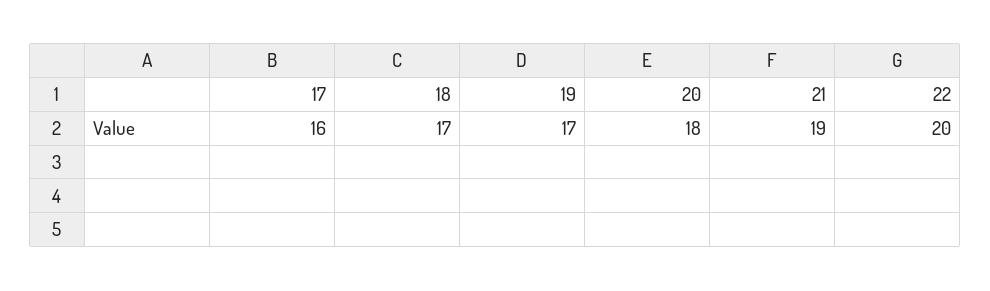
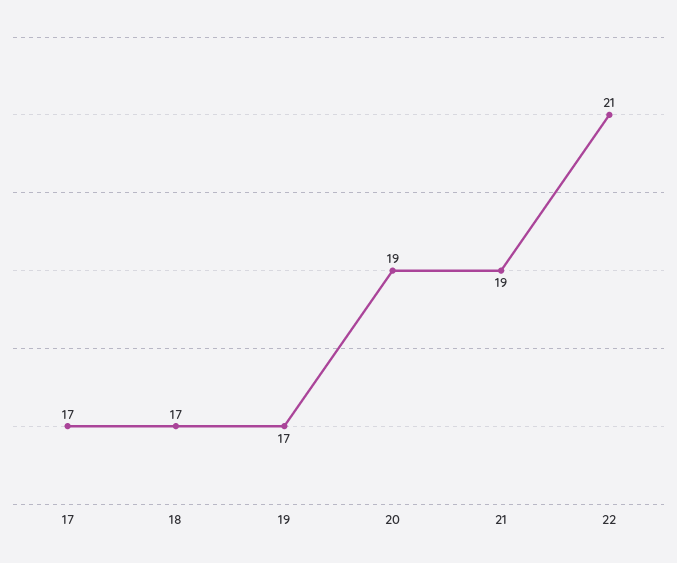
  {
-   "17": 16,
+   "17": 17,
    "18": 17,
    "19": 17,
-   "20": 18,
+   "20": 19,
    "21": 19,
-   "22": 20
+   "22": 21
  }

